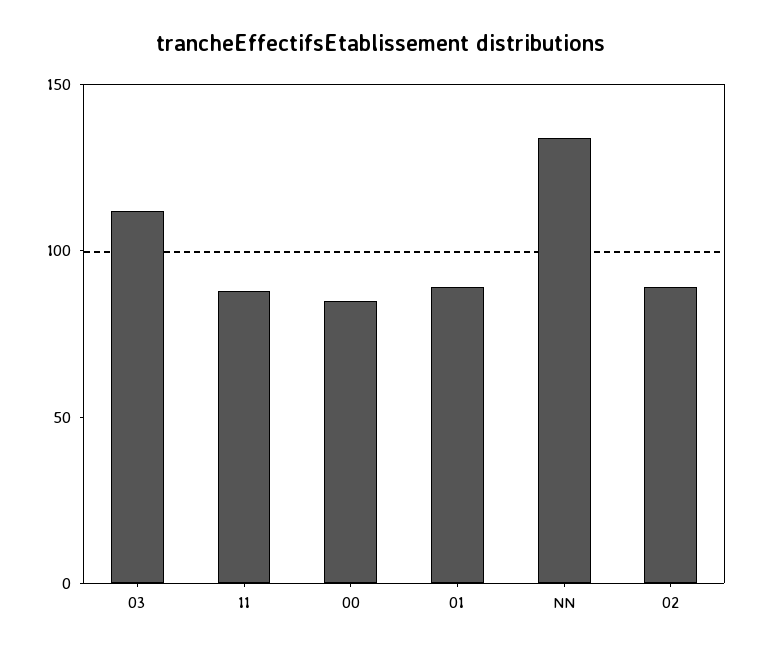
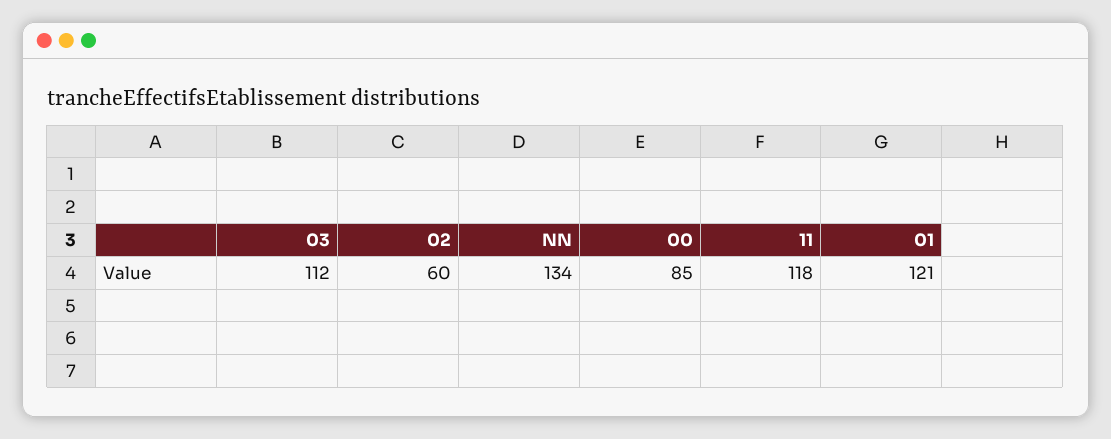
  {
    "03": 112,
-   "11": 90,
+   "11": 118,
    "00": 85,
-   "01": 90,
+   "01": 121,
    "NN": 134,
-   "02": 90
+   "02": 60
  }

